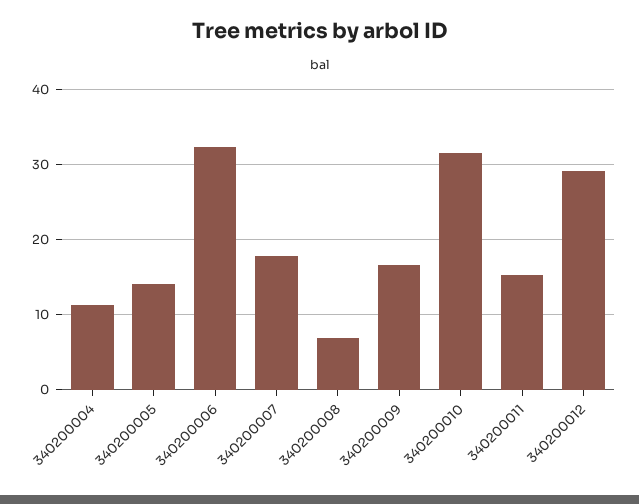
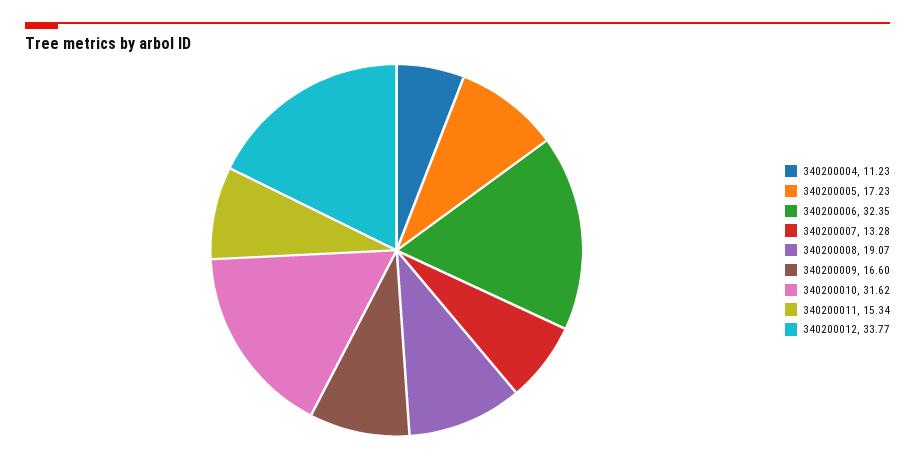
  {
    "340200004": 11.23,
-   "340200005": 14,
+   "340200005": 17.23,
    "340200006": 32.35,
-   "340200007": 18,
+   "340200007": 13.28,
-   "340200008": 7,
+   "340200008": 19.07,
    "340200009": 16.6,
    "340200010": 31.62,
    "340200011": 15.34,
-   "340200012": 29
+   "340200012": 33.77
  }

